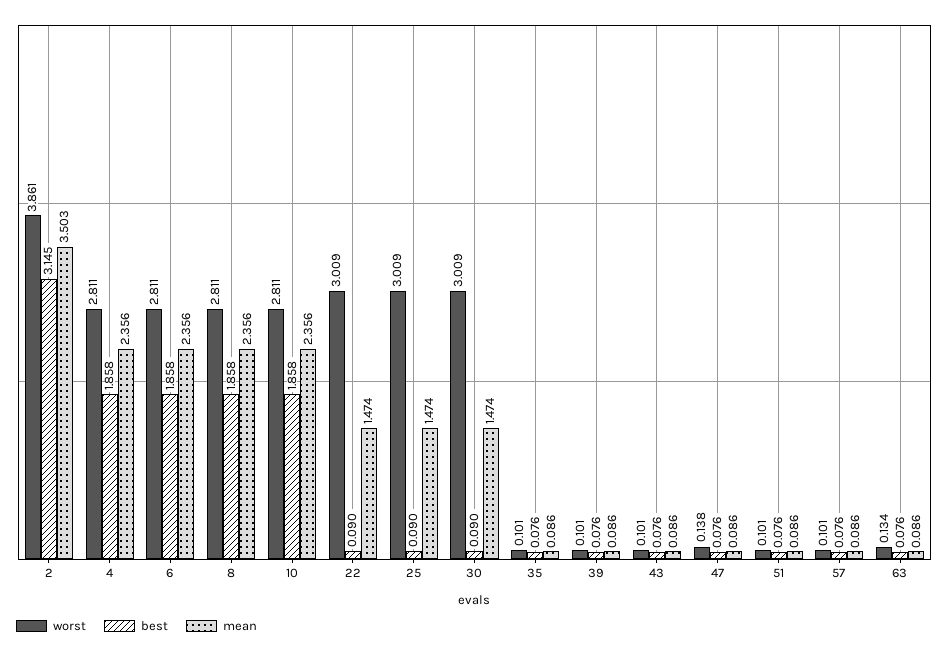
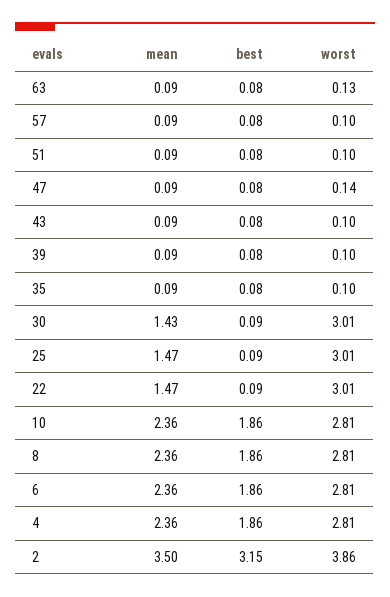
  {
    "worst": {
      "2": 3.861,
      "4": 2.811,
      "6": 2.811,
      "8": 2.811,
      "10": 2.811,
      "22": 3.009,
      "25": 3.009,
      "30": 3.009,
      "35": 0.101,
      "39": 0.101,
      "43": 0.101,
      "47": 0.138,
      "51": 0.101,
      "57": 0.101,
      "63": 0.134
    },
    "best": {
      "2": 3.145,
      "4": 1.858,
      "6": 1.858,
      "8": 1.858,
      "10": 1.858,
      "22": 0.09,
      "25": 0.09,
      "30": 0.09,
      "35": 0.076,
      "39": 0.076,
      "43": 0.076,
      "47": 0.076,
      "51": 0.076,
      "57": 0.076,
      "63": 0.076
    },
    "mean": {
      "2": 3.503,
      "4": 2.356,
      "6": 2.356,
      "8": 2.356,
      "10": 2.356,
      "22": 1.474,
      "25": 1.474,
-     "30": 1.474,
+     "30": 1.43,
      "35": 0.086,
      "39": 0.086,
      "43": 0.086,
      "47": 0.086,
      "51": 0.086,
      "57": 0.086,
      "63": 0.086
    }
  }

